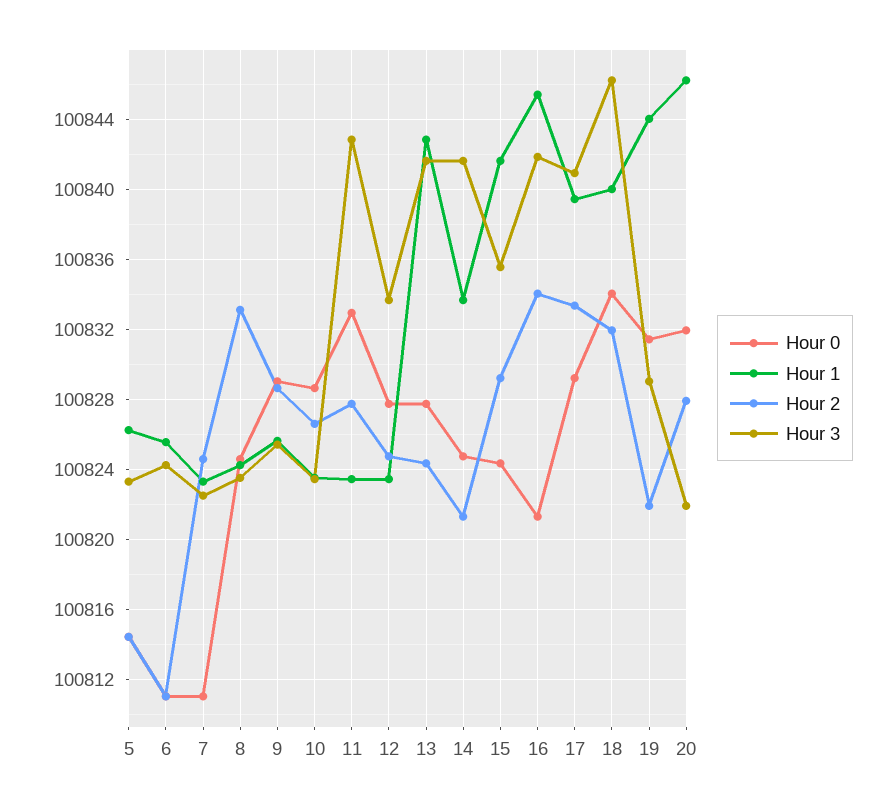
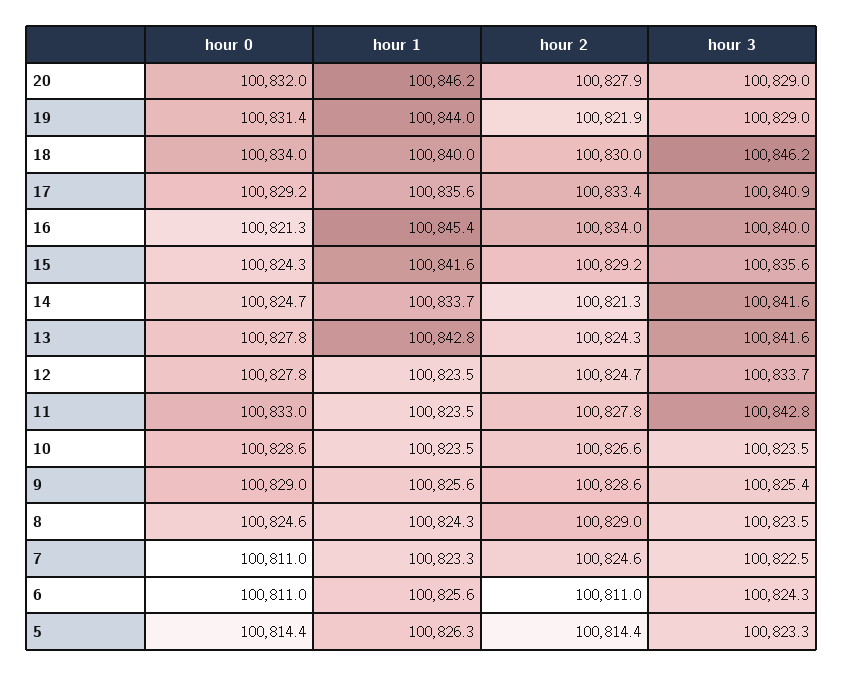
  {
    "Hour 0": {
      "5": 100814.4,
      "6": 100811,
      "7": 100811,
      "8": 100824.6,
      "9": 100829,
      "10": 100828.6,
      "11": 100833,
      "12": 100827.8,
      "13": 100827.8,
      "14": 100824.7,
      "15": 100824.3,
      "16": 100821.3,
      "17": 100829.2,
      "18": 100834,
      "19": 100831.4,
      "20": 100832
    },
    "Hour 1": {
      "5": 100826.3,
      "6": 100825.6,
      "7": 100823.3,
      "8": 100824.3,
      "9": 100825.6,
      "10": 100823.5,
      "11": 100823.5,
      "12": 100823.5,
      "13": 100842.8,
      "14": 100833.7,
      "15": 100841.6,
      "16": 100845.4,
-     "17": 100839.5,
+     "17": 100835.6,
      "18": 100840,
      "19": 100844,
      "20": 100846.2
    },
    "Hour 2": {
      "5": 100814.4,
      "6": 100811,
      "7": 100824.6,
-     "8": 100833,
+     "8": 100829,
      "9": 100828.6,
      "10": 100826.6,
      "11": 100827.8,
      "12": 100824.7,
      "13": 100824.3,
      "14": 100821.3,
      "15": 100829.2,
      "16": 100834,
      "17": 100833.4,
-     "18": 100832,
+     "18": 100830,
      "19": 100821.9,
      "20": 100827.9
    },
    "Hour 3": {
      "5": 100823.3,
      "6": 100824.3,
      "7": 100822.5,
      "8": 100823.5,
      "9": 100825.4,
      "10": 100823.5,
      "11": 100842.8,
      "12": 100833.7,
      "13": 100841.6,
      "14": 100841.6,
      "15": 100835.6,
-     "16": 100842,
+     "16": 100840,
      "17": 100840.9,
      "18": 100846.2,
      "19": 100829,
-     "20": 100822
+     "20": 100829
    }
  }

